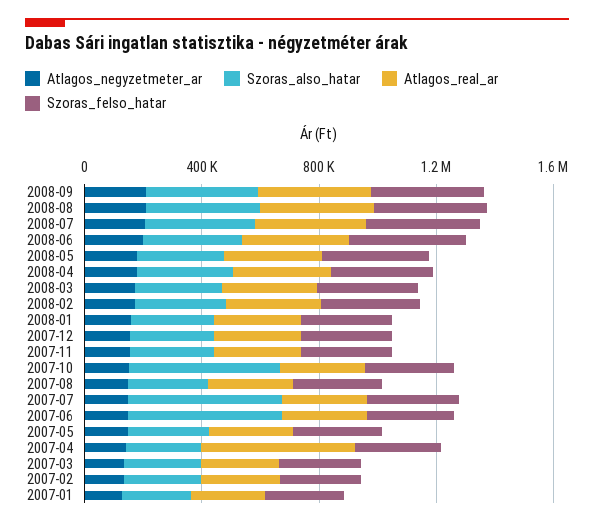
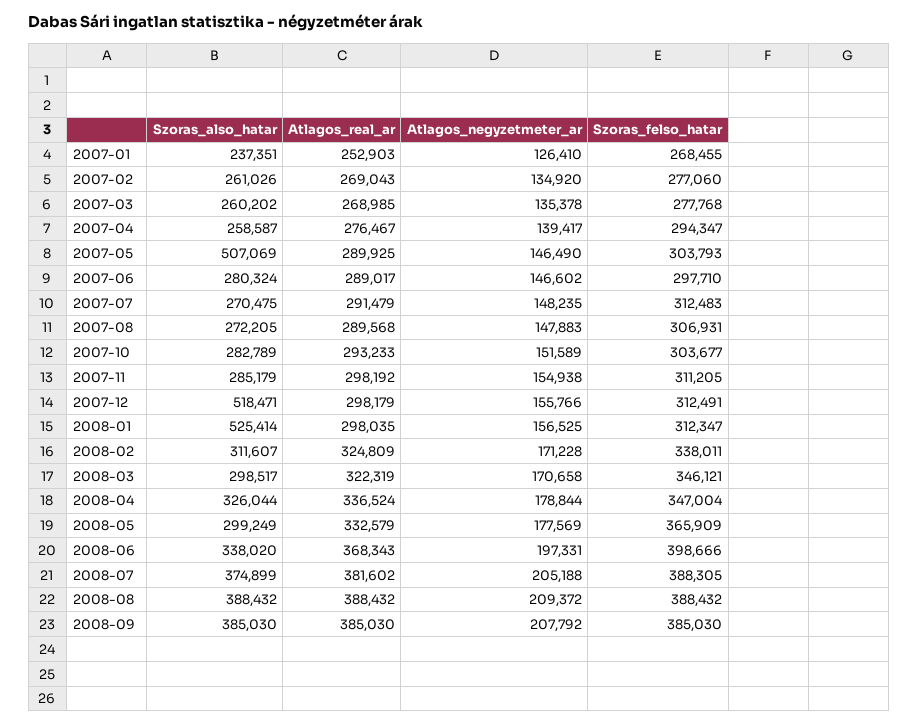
  {
    "Atlagos_negyzetmeter_ar": {
      "2008-09": 207792,
      "2008-08": 209372,
      "2008-07": 205188,
      "2008-06": 197331,
      "2008-05": 177569,
      "2008-04": 178844,
      "2008-03": 170658,
      "2008-02": 171228,
      "2008-01": 156525,
      "2007-12": 155766,
      "2007-11": 154938,
      "2007-10": 151589,
      "2007-08": 147883,
      "2007-07": 148235,
      "2007-06": 146602,
      "2007-05": 146490,
      "2007-04": 139417,
      "2007-03": 135378,
      "2007-02": 134920,
      "2007-01": 126410
    },
    "Szoras_also_hatar": {
      "2008-09": 385030,
      "2008-08": 388432,
      "2008-07": 374899,
      "2008-06": 338020,
      "2008-05": 299249,
      "2008-04": 326044,
      "2008-03": 298517,
      "2008-02": 311607,
-     "2008-01": 300000,
+     "2008-01": 525414,
-     "2007-12": 300000,
+     "2007-12": 518471,
      "2007-11": 285179,
-     "2007-10": 500000,
+     "2007-10": 282789,
      "2007-08": 272205,
-     "2007-07": 500000,
+     "2007-07": 270475,
-     "2007-06": 500000,
+     "2007-06": 280324,
-     "2007-05": 300000,
+     "2007-05": 507069,
      "2007-04": 258587,
      "2007-03": 260202,
      "2007-02": 261026,
      "2007-01": 237351
    },
    "Atlagos_real_ar": {
      "2008-09": 385030,
      "2008-08": 388432,
      "2008-07": 381602,
      "2008-06": 368343,
      "2008-05": 332579,
      "2008-04": 336524,
      "2008-03": 322319,
      "2008-02": 324809,
      "2008-01": 298035,
      "2007-12": 298179,
      "2007-11": 298192,
      "2007-10": 293233,
      "2007-08": 289568,
      "2007-07": 291479,
      "2007-06": 289017,
      "2007-05": 289925,
-     "2007-04": 500000,
+     "2007-04": 276467,
      "2007-03": 268985,
      "2007-02": 269043,
      "2007-01": 252903
    },
    "Szoras_felso_hatar": {
      "2008-09": 385030,
      "2008-08": 388432,
      "2008-07": 388305,
      "2008-06": 398666,
      "2008-05": 365909,
      "2008-04": 347004,
      "2008-03": 346121,
      "2008-02": 338011,
      "2008-01": 312347,
      "2007-12": 312491,
      "2007-11": 311205,
      "2007-10": 303677,
      "2007-08": 306931,
      "2007-07": 312483,
      "2007-06": 297710,
      "2007-05": 303793,
      "2007-04": 294347,
      "2007-03": 277768,
      "2007-02": 277060,
      "2007-01": 268455
    }
  }

